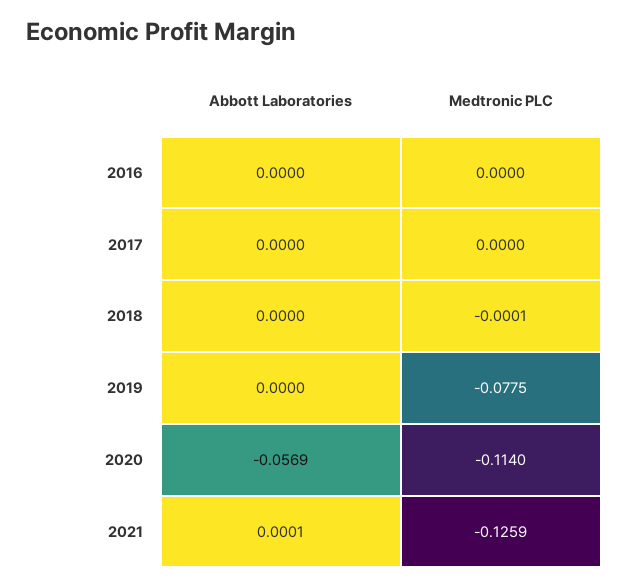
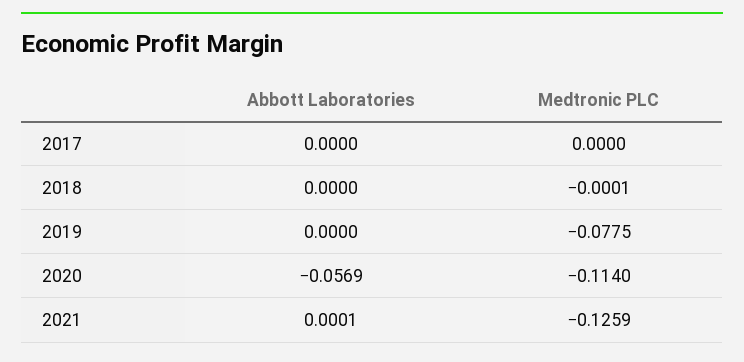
  {
    "Abbott Laboratories": {
-     "2016": 0,
      "2017": 0,
      "2018": 0,
      "2019": 0,
      "2020": -0.0569,
      "2021": 0.0001
    },
    "Medtronic PLC": {
-     "2016": 0,
      "2017": 0,
      "2018": -0.0001,
      "2019": -0.0775,
      "2020": -0.114,
      "2021": -0.1259
    }
  }

